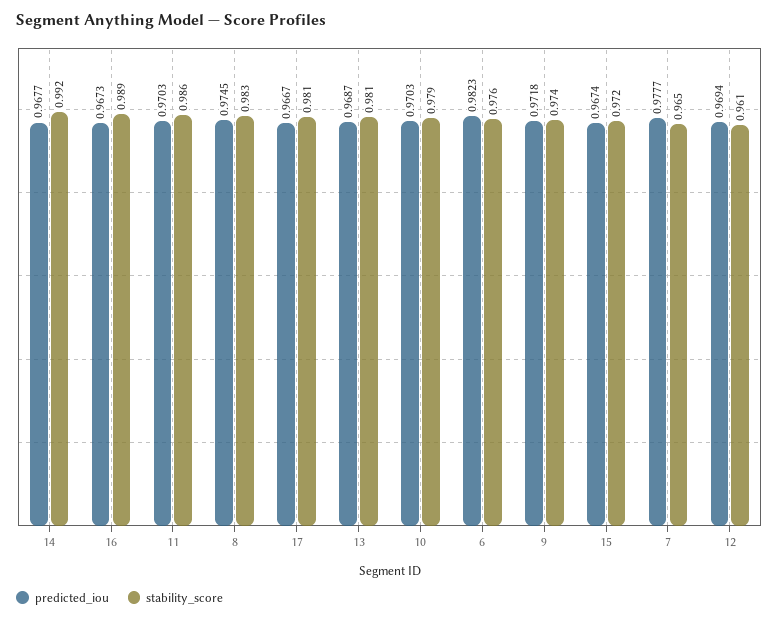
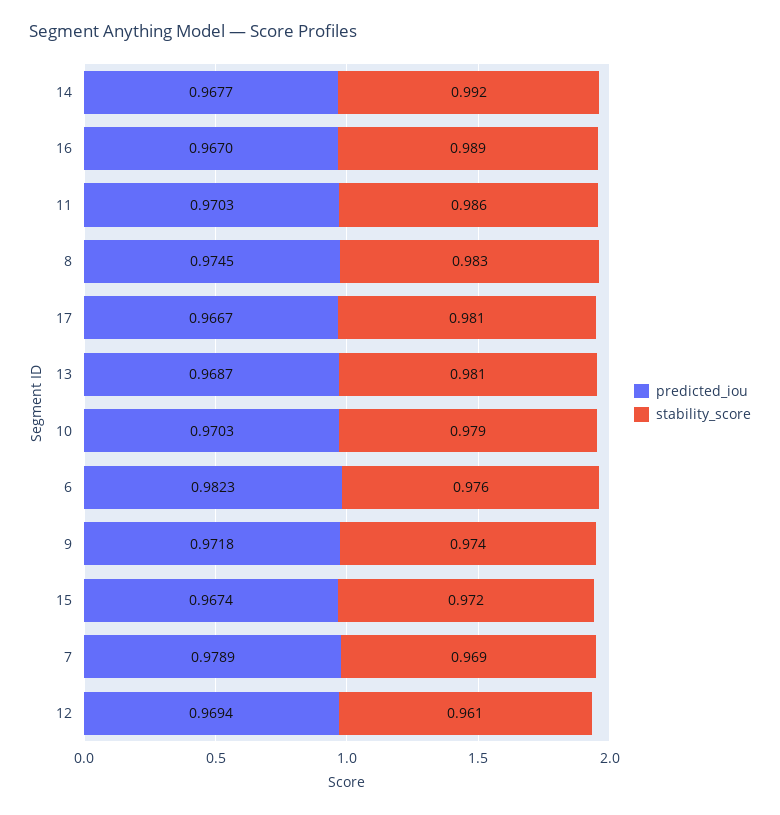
  {
    "predicted_iou": {
      "14": 0.9677,
-     "16": 0.9673,
+     "16": 0.967,
      "11": 0.9703,
      "8": 0.9745,
      "17": 0.9667,
      "13": 0.9687,
      "10": 0.9703,
      "6": 0.9823,
      "9": 0.9718,
      "15": 0.9674,
-     "7": 0.9777,
+     "7": 0.9789,
      "12": 0.9694
    },
    "stability_score": {
      "14": 0.992,
      "16": 0.989,
      "11": 0.986,
      "8": 0.983,
      "17": 0.981,
      "13": 0.981,
      "10": 0.979,
      "6": 0.976,
      "9": 0.974,
      "15": 0.972,
-     "7": 0.965,
+     "7": 0.969,
      "12": 0.961
    }
  }

